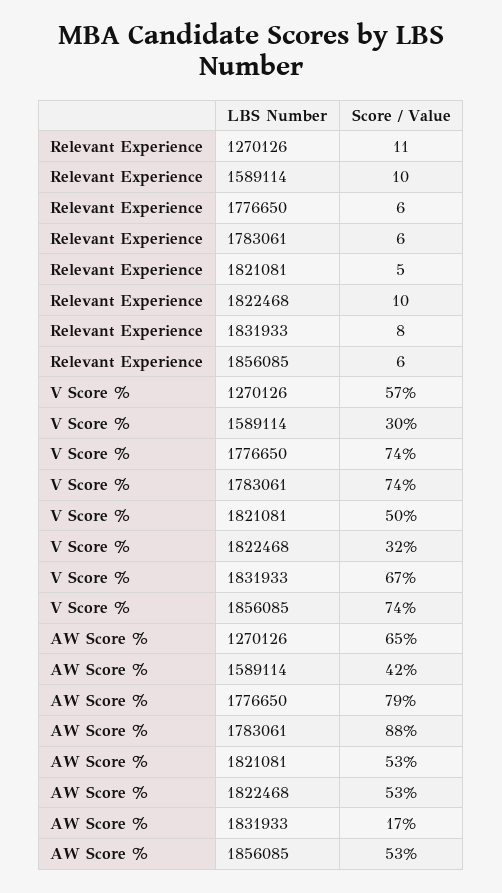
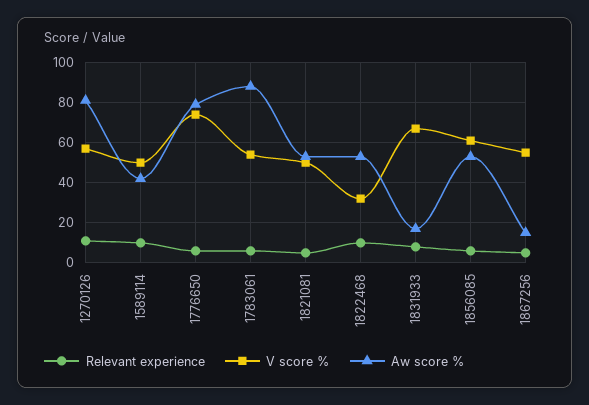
  {
    "Relevant Experience": {
      "1270126": 11,
      "1589114": 10,
      "1776650": 6,
      "1783061": 6,
      "1821081": 5,
      "1822468": 10,
      "1831933": 8,
-     "1856085": 6
+     "1856085": 6,
+     "1867256": 5
    },
    "V Score %": {
      "1270126": 57,
-     "1589114": 30,
+     "1589114": 50,
      "1776650": 74,
-     "1783061": 74,
+     "1783061": 55,
      "1821081": 50,
      "1822468": 32,
      "1831933": 67,
-     "1856085": 74
+     "1856085": 60,
+     "1867256": 55
    },
    "AW Score %": {
-     "1270126": 65,
+     "1270126": 80,
      "1589114": 42,
      "1776650": 79,
      "1783061": 88,
      "1821081": 53,
      "1822468": 53,
      "1831933": 17,
-     "1856085": 53
+     "1856085": 53,
+     "1867256": 15
    }
  }

